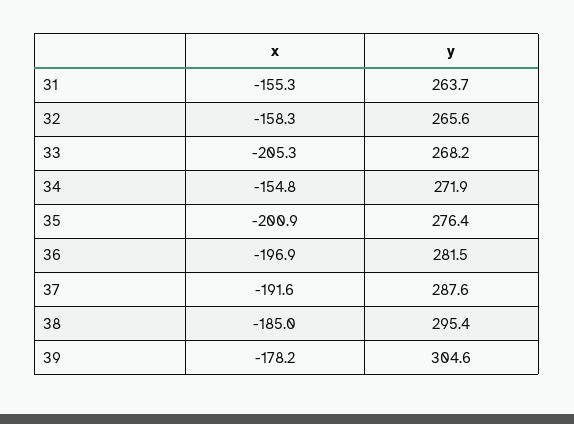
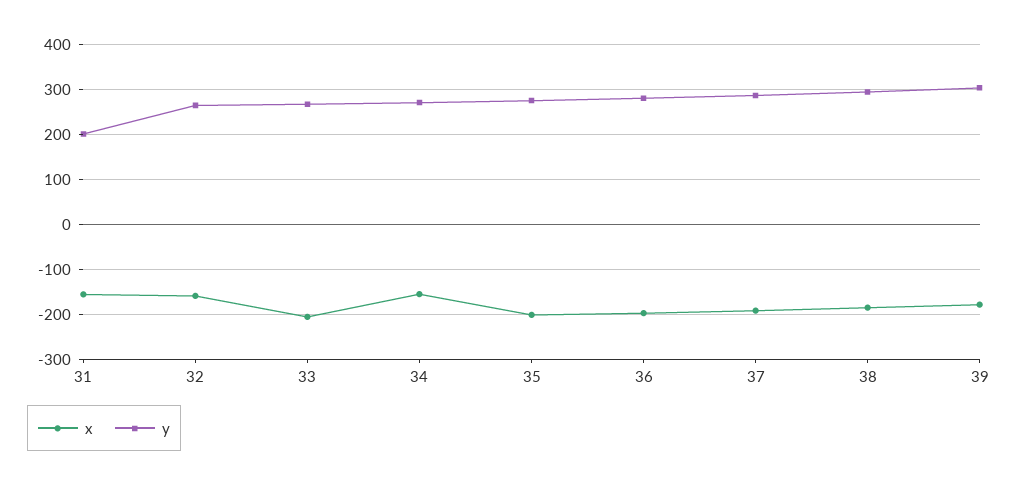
  {
    "x": {
      "31": -155.3,
      "32": -158.3,
      "33": -205.3,
      "34": -154.8,
      "35": -200.9,
      "36": -196.9,
      "37": -191.6,
      "38": -185,
      "39": -178.2
    },
    "y": {
-     "31": 263.7,
+     "31": 200,
      "32": 265.6,
      "33": 268.2,
      "34": 271.9,
      "35": 276.4,
      "36": 281.5,
      "37": 287.6,
      "38": 295.4,
      "39": 304.6
    }
  }

